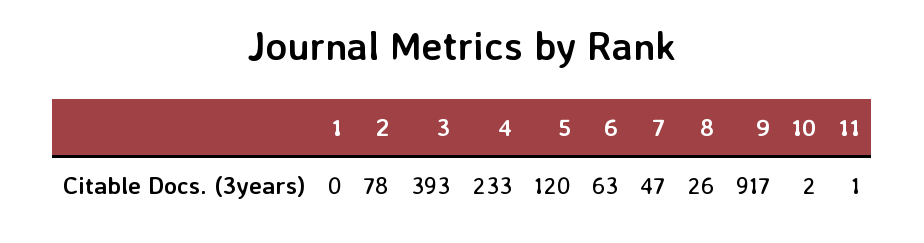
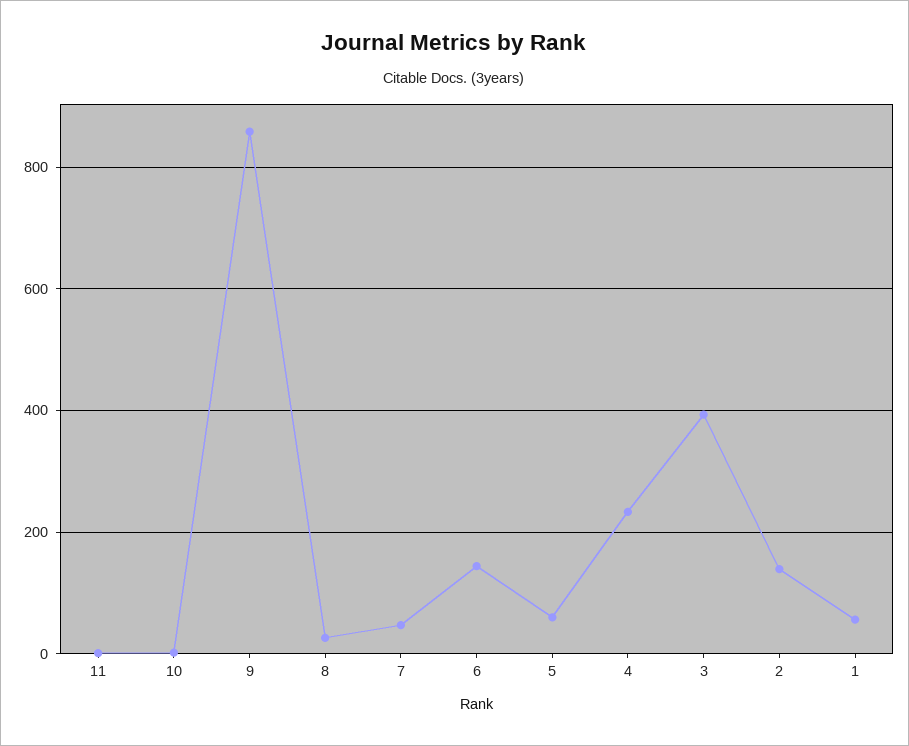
  {
-   "1": 0,
+   "1": 60,
-   "2": 78,
+   "2": 140,
    "3": 393,
    "4": 233,
-   "5": 120,
+   "5": 60,
-   "6": 63,
+   "6": 140,
    "7": 47,
    "8": 26,
-   "9": 917,
+   "9": 860,
    "10": 2,
    "11": 1
  }

